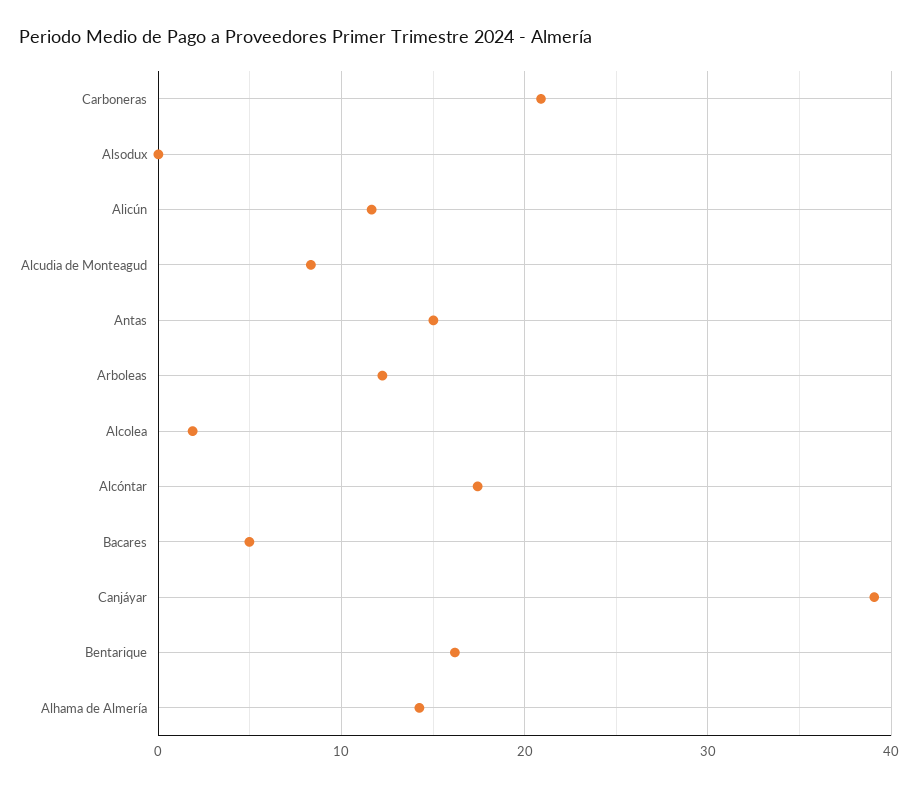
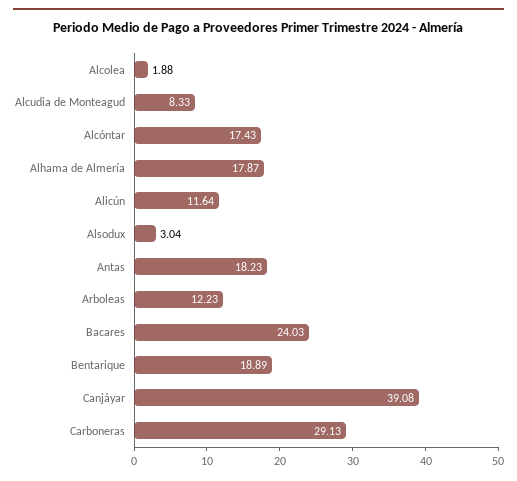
  {
-   "Carboneras": 21,
+   "Carboneras": 29.13,
-   "Alsodux": 0,
+   "Alsodux": 3.04,
    "Alicún": 11.64,
    "Alcudia de Monteagud": 8.33,
-   "Antas": 15,
+   "Antas": 18.23,
    "Arboleas": 12.23,
    "Alcolea": 1.88,
    "Alcóntar": 17.43,
-   "Bacares": 5,
+   "Bacares": 24.03,
    "Canjáyar": 39.08,
-   "Bentarique": 16,
+   "Bentarique": 18.89,
-   "Alhama de Almería": 14
+   "Alhama de Almería": 17.87
  }

